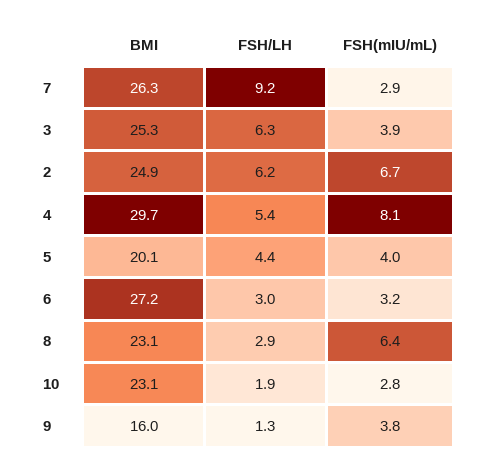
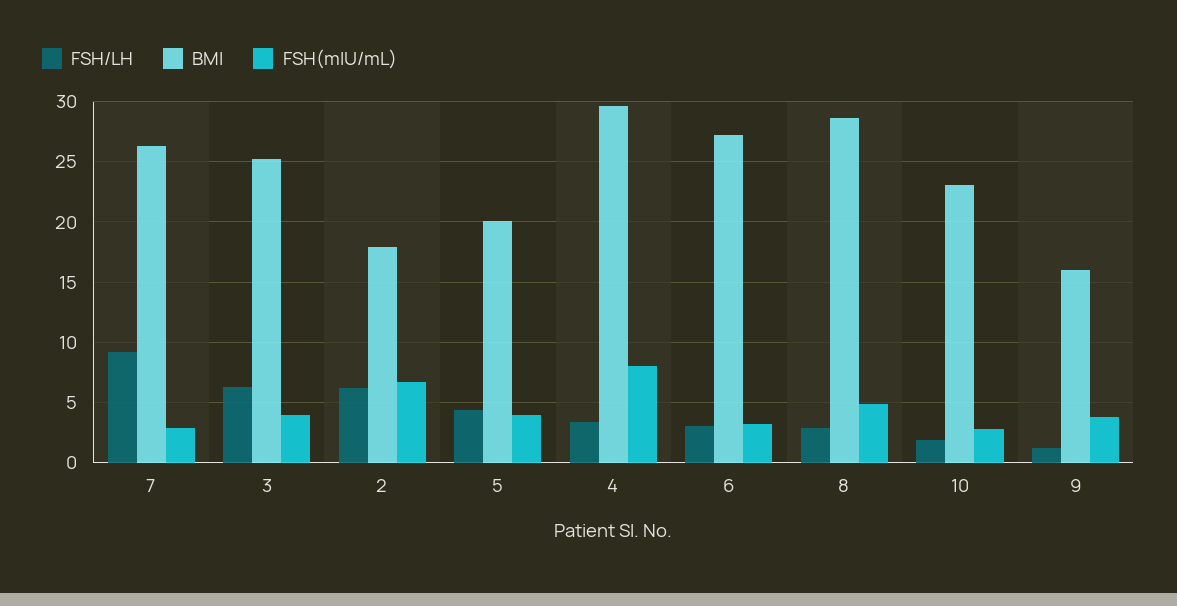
  {
    "BMI": {
      "7": 26.3,
      "3": 25.3,
-     "2": 24.9,
+     "2": 18,
      "4": 29.7,
      "5": 20.1,
      "6": 27.2,
-     "8": 23.1,
+     "8": 28.5,
      "10": 23.1,
      "9": 16
    },
    "FSH/LH": {
      "7": 9.2,
      "3": 6.3,
      "2": 6.2,
-     "4": 5.4,
+     "4": 3.5,
      "5": 4.4,
      "6": 3,
      "8": 2.9,
      "10": 1.9,
      "9": 1.3
    },
    "FSH(mIU/mL)": {
      "7": 2.9,
      "3": 3.9,
      "2": 6.7,
      "4": 8.1,
      "5": 4,
      "6": 3.2,
-     "8": 6.4,
+     "8": 5,
      "10": 2.8,
      "9": 3.8
    }
  }

